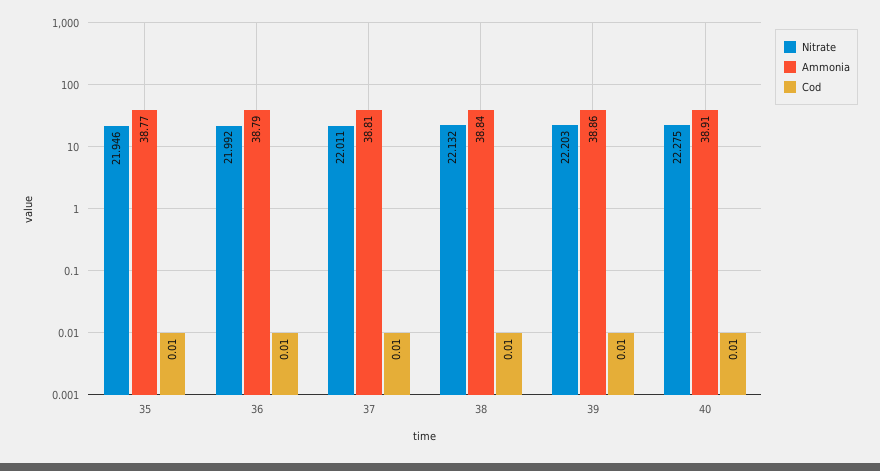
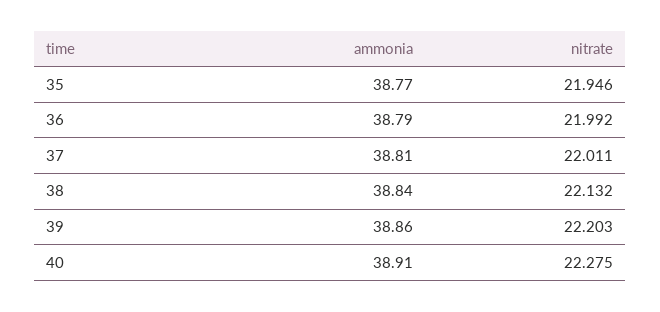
  {
    "Nitrate": {
      "35": 21.946,
      "36": 21.992,
      "37": 22.011,
      "38": 22.132,
      "39": 22.203,
      "40": 22.275
    },
    "Ammonia": {
      "35": 38.77,
      "36": 38.79,
      "37": 38.81,
      "38": 38.84,
      "39": 38.86,
      "40": 38.91
-   },
+   }
-   "Cod": {
-     "35": 0.01,
-     "36": 0.01,
-     "37": 0.01,
-     "38": 0.01,
-     "39": 0.01,
-     "40": 0.01
-   }
  }

